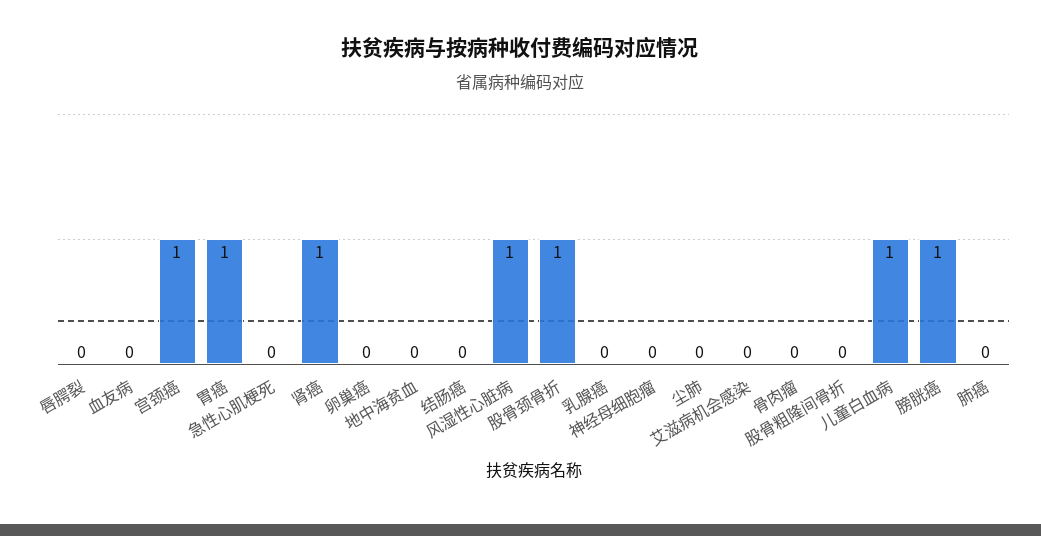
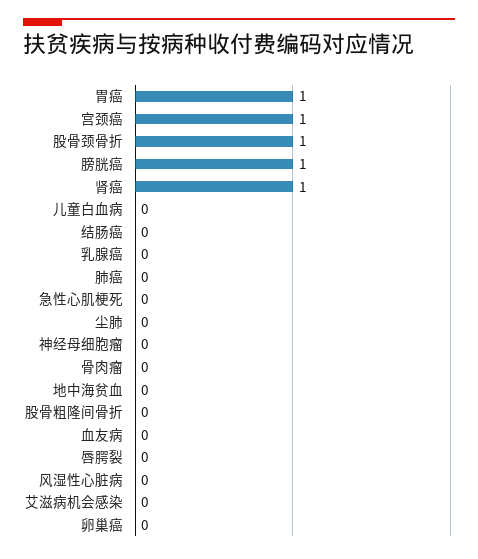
  {
    "唇腭裂": 0,
    "血友病": 0,
    "宫颈癌": 1,
    "胃癌": 1,
    "急性心肌梗死": 0,
    "肾癌": 1,
    "卵巢癌": 0,
    "地中海贫血": 0,
    "结肠癌": 0,
-   "风湿性心脏病": 1,
+   "风湿性心脏病": 0,
    "股骨颈骨折": 1,
    "乳腺癌": 0,
    "神经母细胞瘤": 0,
    "尘肺": 0,
    "艾滋病机会感染": 0,
    "骨肉瘤": 0,
    "股骨粗隆间骨折": 0,
-   "儿童白血病": 1,
+   "儿童白血病": 0,
    "膀胱癌": 1,
    "肺癌": 0
  }

